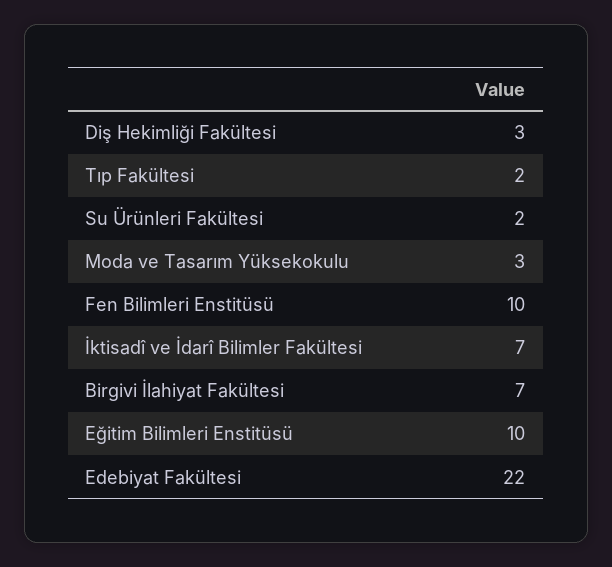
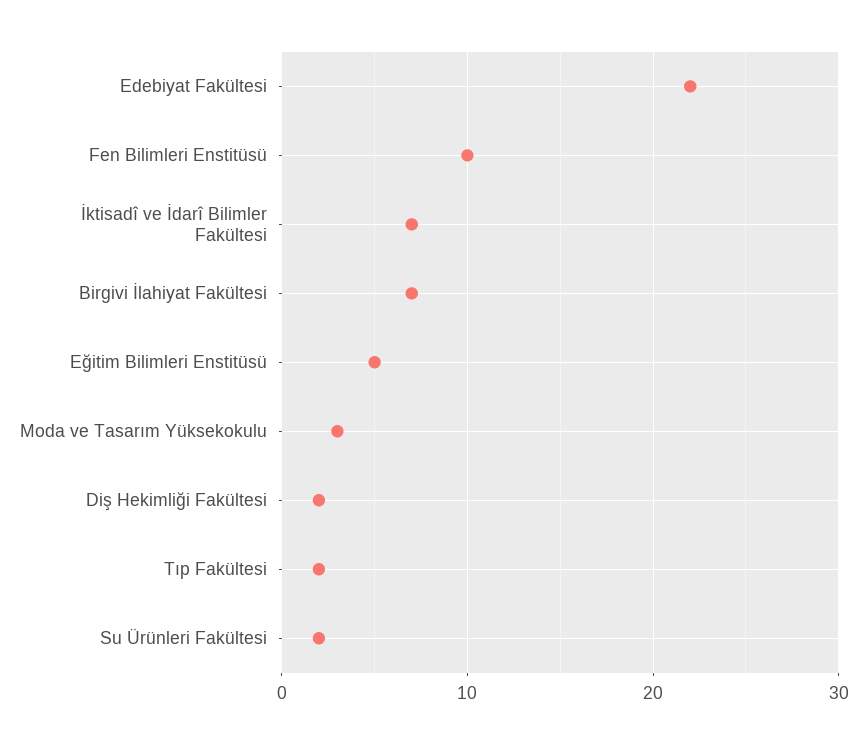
  {
-   "Diş Hekimliği Fakültesi": 3,
+   "Diş Hekimliği Fakültesi": 2,
    "Tıp Fakültesi": 2,
    "Su Ürünleri Fakültesi": 2,
    "Moda ve Tasarım Yüksekokulu": 3,
    "Fen Bilimleri Enstitüsü": 10,
    "İktisadî ve İdarî Bilimler Fakültesi": 7,
    "Birgivi İlahiyat Fakültesi": 7,
-   "Eğitim Bilimleri Enstitüsü": 10,
+   "Eğitim Bilimleri Enstitüsü": 5,
    "Edebiyat Fakültesi": 22
  }

